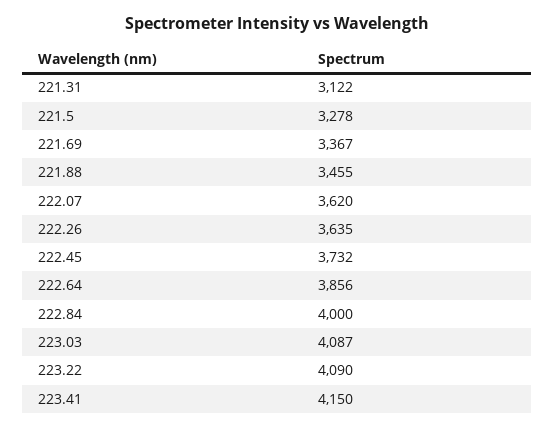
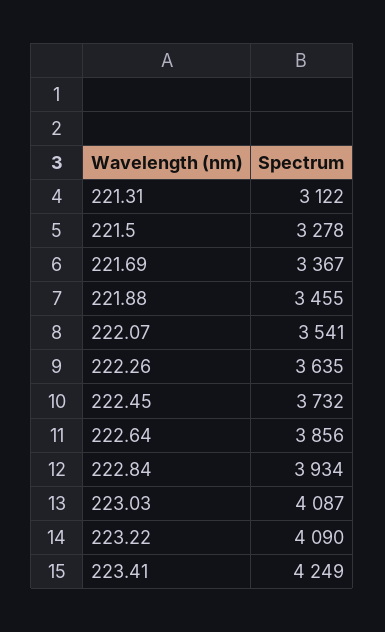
  {
    "221.31": 3122,
    "221.5": 3278,
    "221.69": 3367,
    "221.88": 3455,
-   "222.07": 3620,
+   "222.07": 3541,
    "222.26": 3635,
    "222.45": 3732,
    "222.64": 3856,
-   "222.84": 4000,
+   "222.84": 3934,
    "223.03": 4087,
    "223.22": 4090,
-   "223.41": 4150
+   "223.41": 4249
  }

